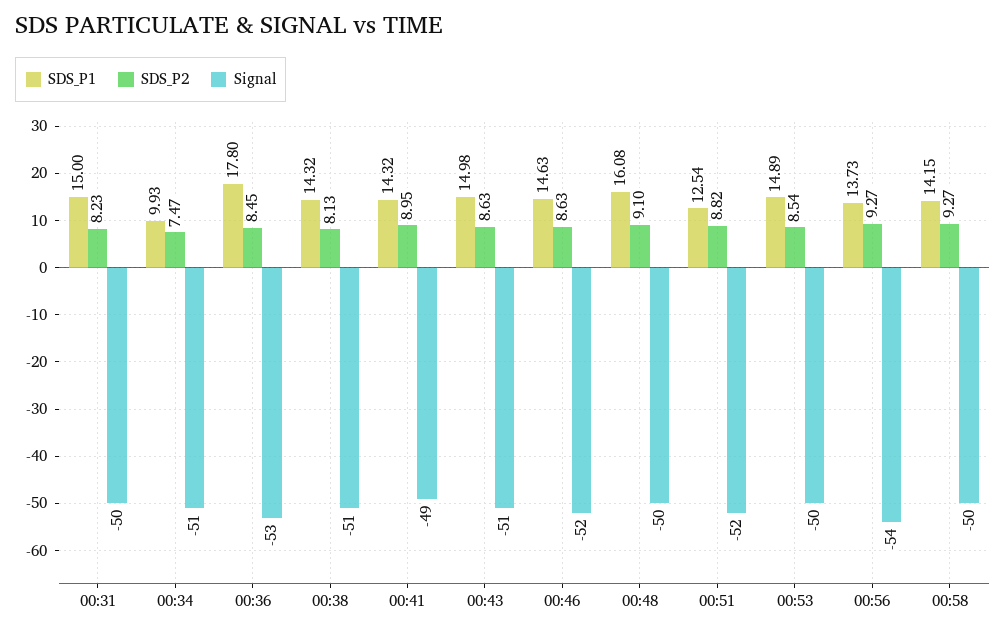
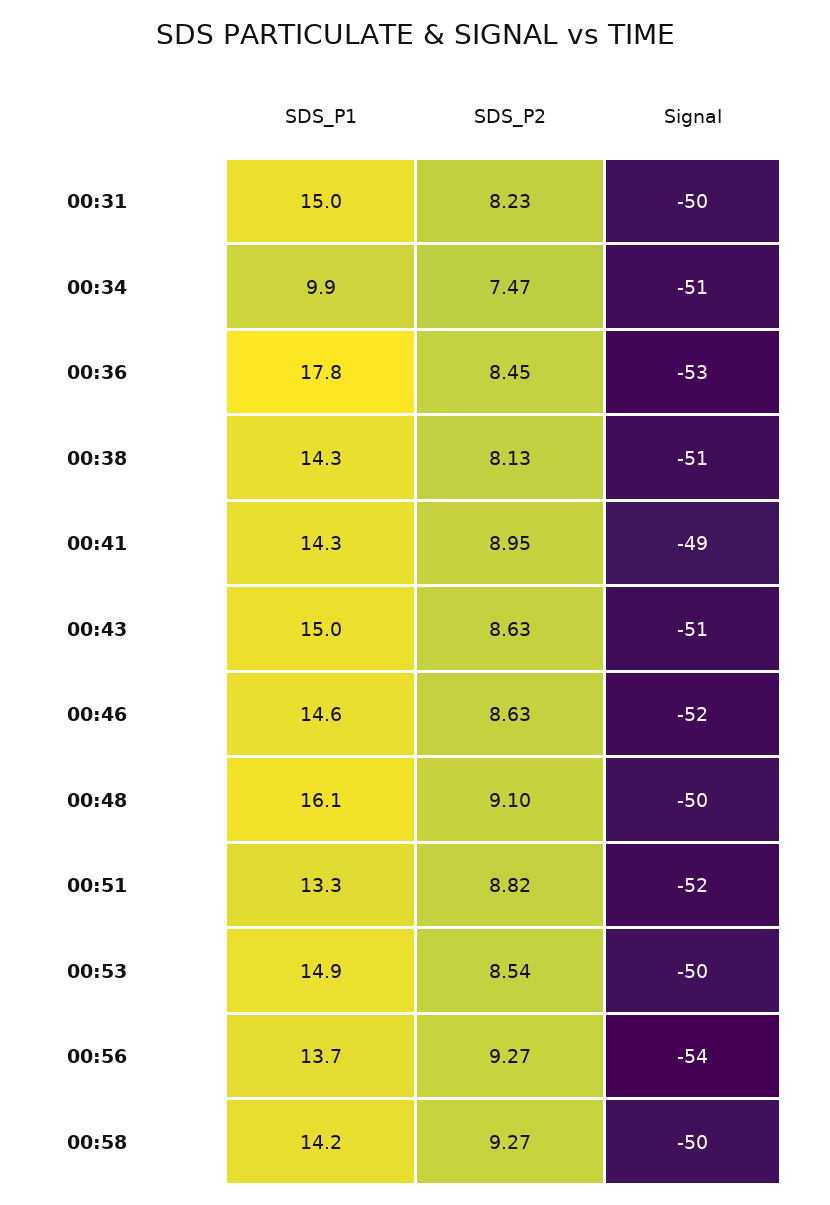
  {
    "SDS_P1": {
      "00:31": 15,
      "00:34": 9.93,
      "00:36": 17.8,
      "00:38": 14.32,
      "00:41": 14.32,
      "00:43": 14.98,
      "00:46": 14.63,
      "00:48": 16.08,
-     "00:51": 12.54,
+     "00:51": 13.3,
      "00:53": 14.89,
      "00:56": 13.73,
      "00:58": 14.15
    },
    "SDS_P2": {
      "00:31": 8.23,
      "00:34": 7.47,
      "00:36": 8.45,
      "00:38": 8.13,
      "00:41": 8.95,
      "00:43": 8.63,
      "00:46": 8.63,
      "00:48": 9.1,
      "00:51": 8.82,
      "00:53": 8.54,
      "00:56": 9.27,
      "00:58": 9.27
    },
    "Signal": {
      "00:31": -50,
      "00:34": -51,
      "00:36": -53,
      "00:38": -51,
      "00:41": -49,
      "00:43": -51,
      "00:46": -52,
      "00:48": -50,
      "00:51": -52,
      "00:53": -50,
      "00:56": -54,
      "00:58": -50
    }
  }

